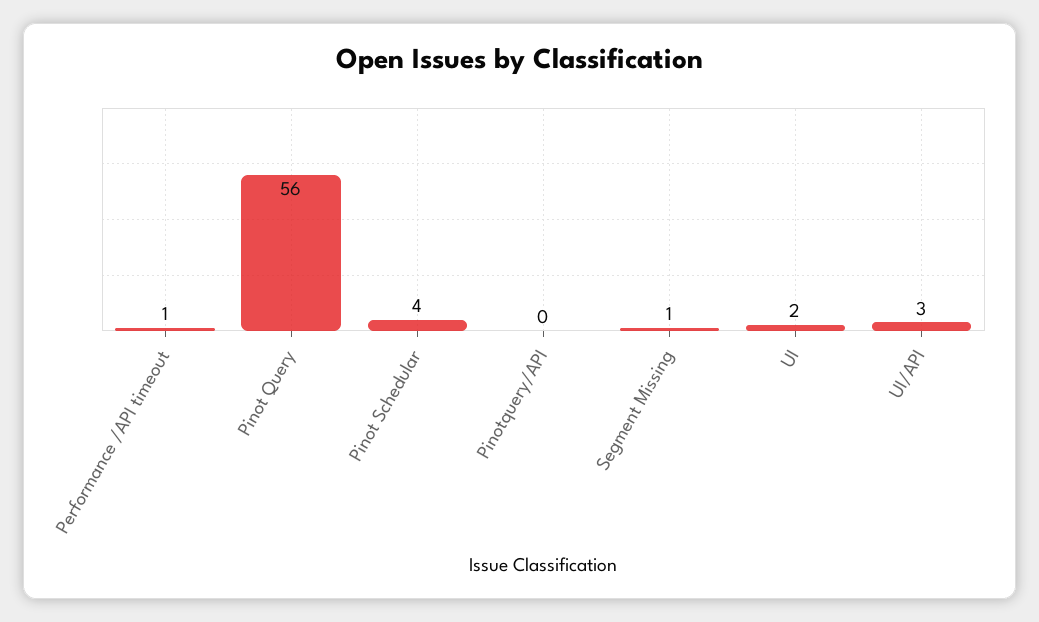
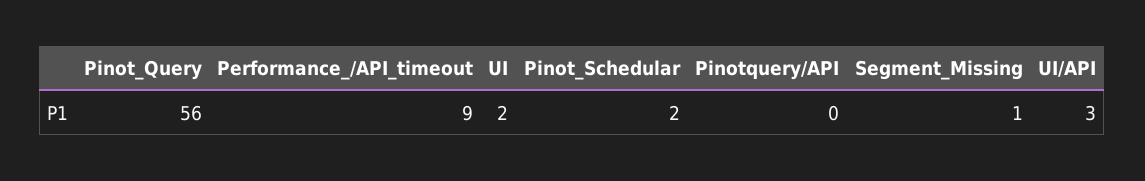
  {
-   "Performance /API timeout": 1,
+   "Performance /API timeout": 9,
    "Pinot Query": 56,
-   "Pinot Schedular": 4,
+   "Pinot Schedular": 2,
    "Pinotquery/API": 0,
    "Segment Missing": 1,
    "UI": 2,
    "UI/API": 3
  }

